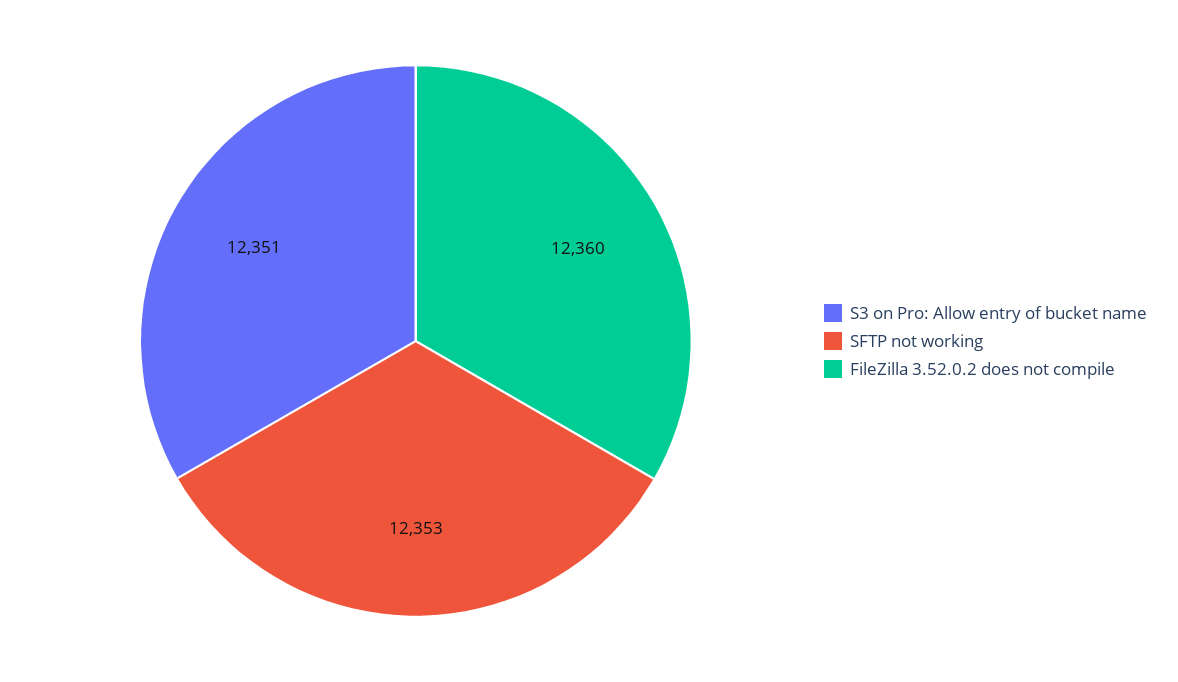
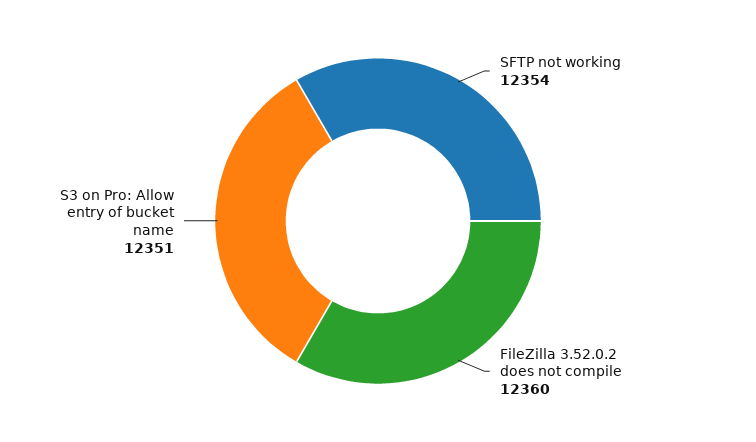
  {
    "S3 on Pro: Allow entry of bucket name": 12351,
-   "SFTP not working": 12353,
+   "SFTP not working": 12354,
    "FileZilla 3.52.0.2 does not compile": 12360
  }

